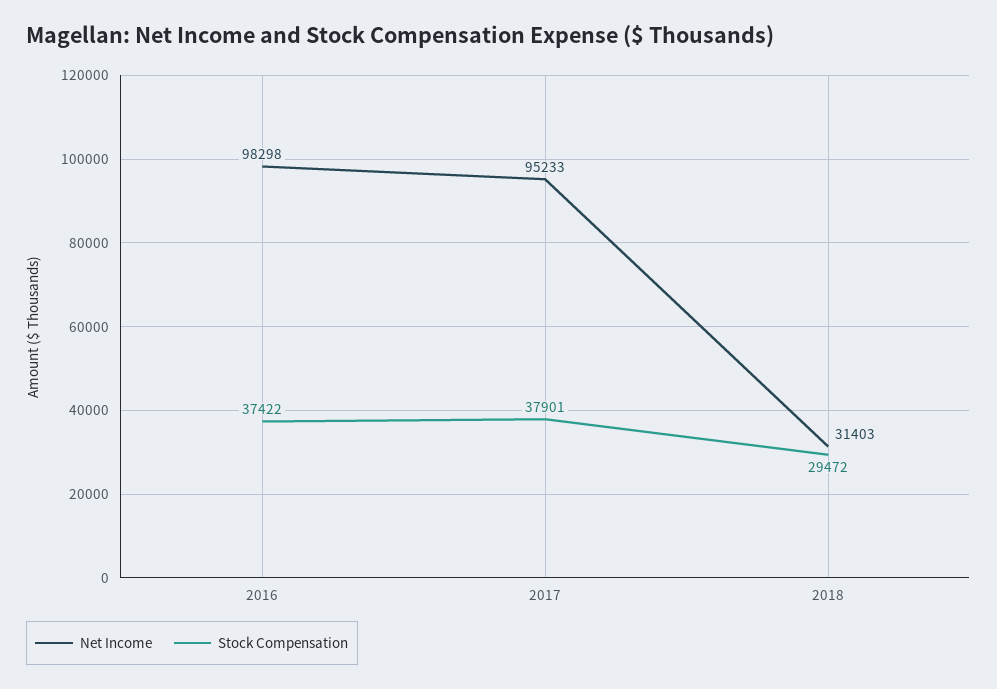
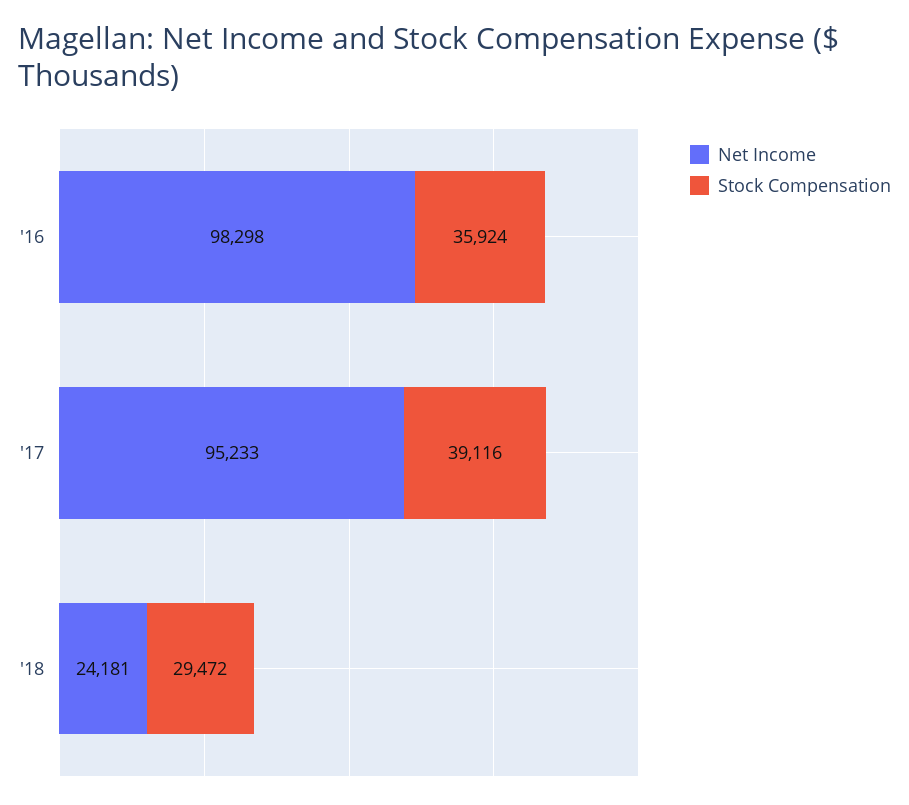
  {
    "Net Income": {
      "2016": 98298,
      "2017": 95233,
-     "2018": 31403
+     "2018": 24181
    },
    "Stock Compensation": {
-     "2016": 37422,
+     "2016": 35924,
-     "2017": 37901,
+     "2017": 39116,
      "2018": 29472
    }
  }

